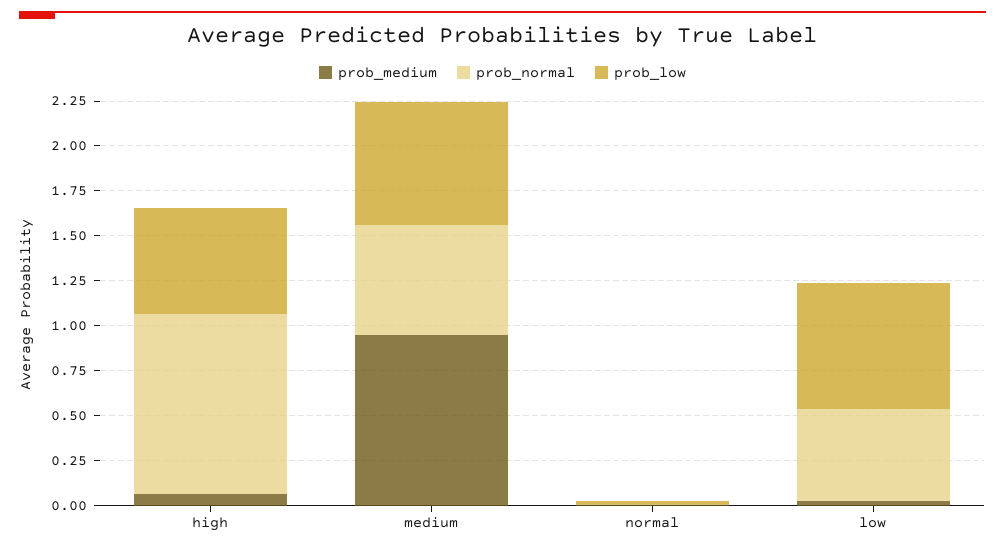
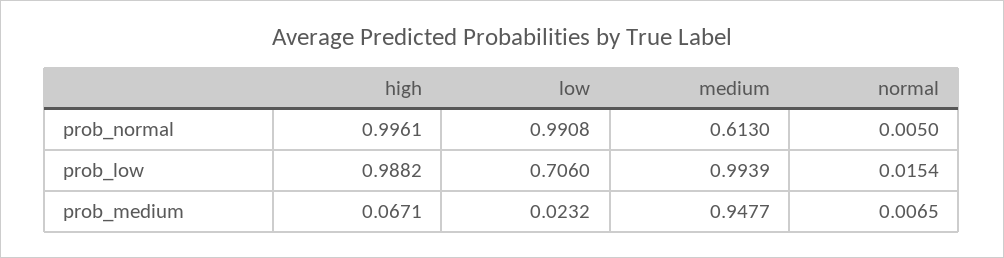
  {
    "prob_medium": {
      "high": 0.0671,
      "medium": 0.9477,
      "normal": 0.0065,
      "low": 0.0232
    },
    "prob_normal": {
      "high": 0.9961,
      "medium": 0.613,
      "normal": 0.005,
-     "low": 0.5
+     "low": 0.9908
    },
    "prob_low": {
-     "high": 0.6,
+     "high": 0.9882,
-     "medium": 0.7,
+     "medium": 0.9939,
      "normal": 0.0154,
      "low": 0.706
    }
  }

